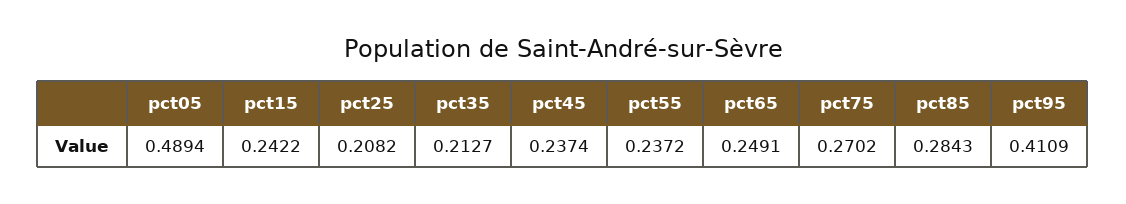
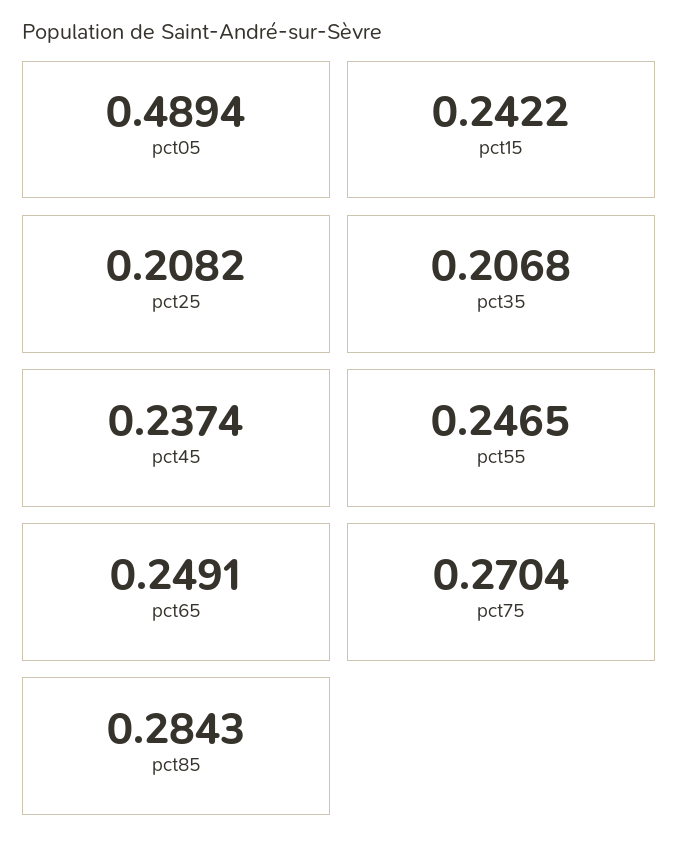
  {
    "pct05": 0.4894,
    "pct15": 0.2422,
    "pct25": 0.2082,
-   "pct35": 0.2127,
+   "pct35": 0.2068,
    "pct45": 0.2374,
-   "pct55": 0.2372,
+   "pct55": 0.2465,
    "pct65": 0.2491,
-   "pct75": 0.2702,
+   "pct75": 0.2704,
-   "pct85": 0.2843,
+   "pct85": 0.2843
-   "pct95": 0.4109
  }

